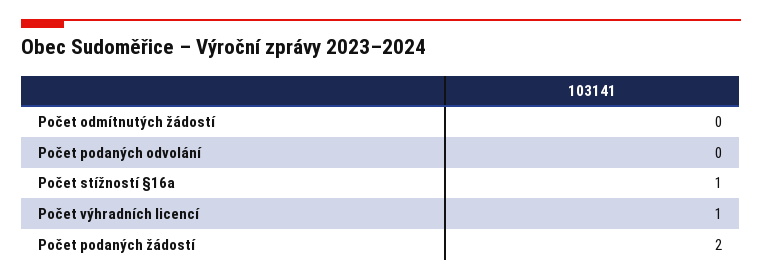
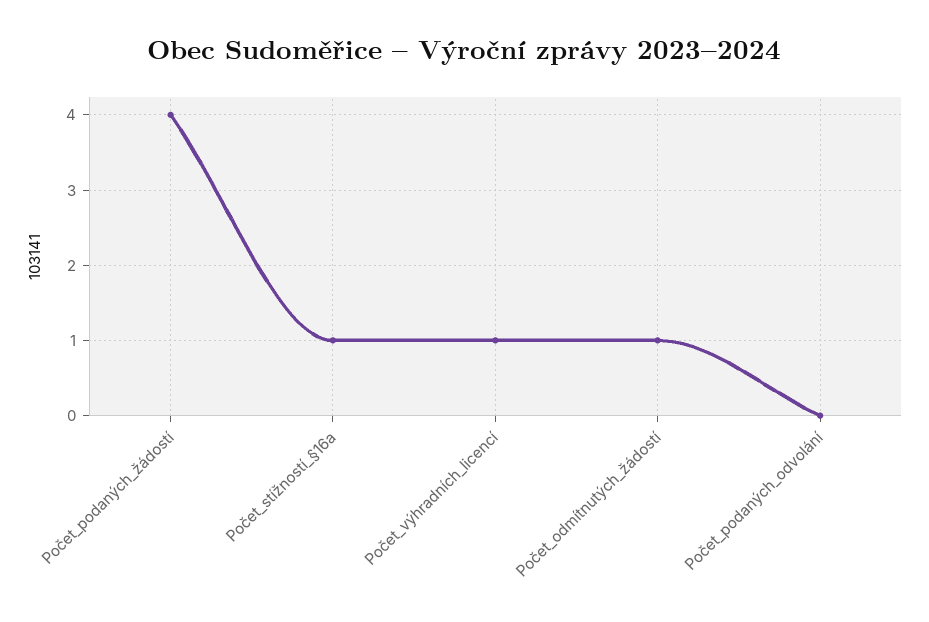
  {
-   "Počet odmítnutých žádostí": 0,
+   "Počet odmítnutých žádostí": 1,
    "Počet podaných odvolání": 0,
    "Počet stížností §16a": 1,
    "Počet výhradních licencí": 1,
-   "Počet podaných žádostí": 2
+   "Počet podaných žádostí": 4
  }

